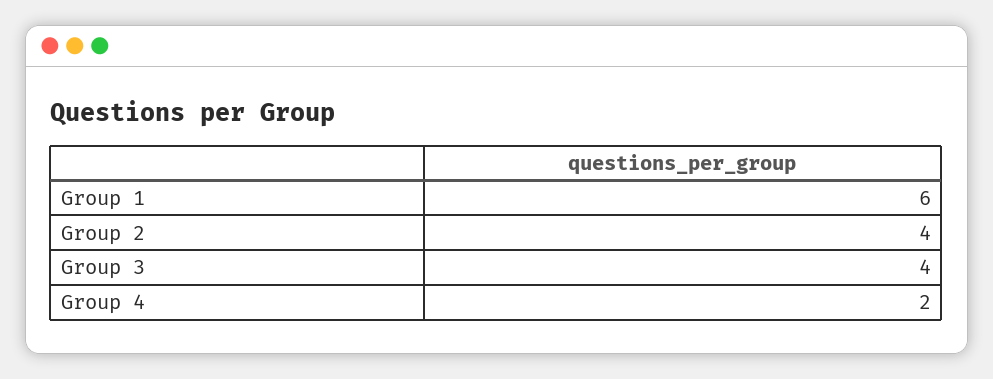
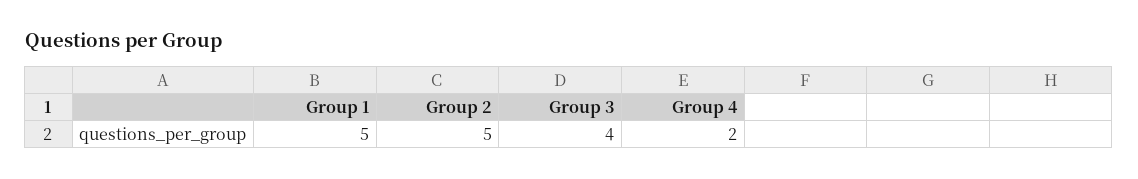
  {
-   "Group 1": 6,
+   "Group 1": 5,
-   "Group 2": 4,
+   "Group 2": 5,
    "Group 3": 4,
    "Group 4": 2
  }

